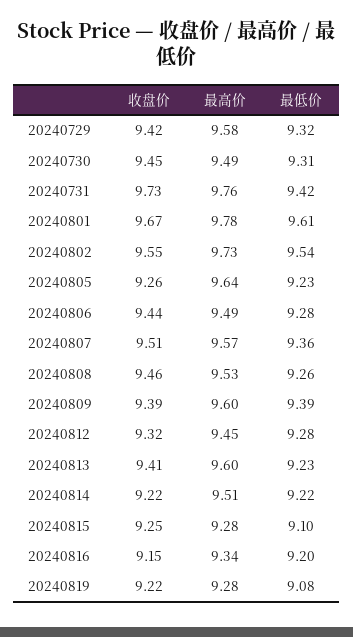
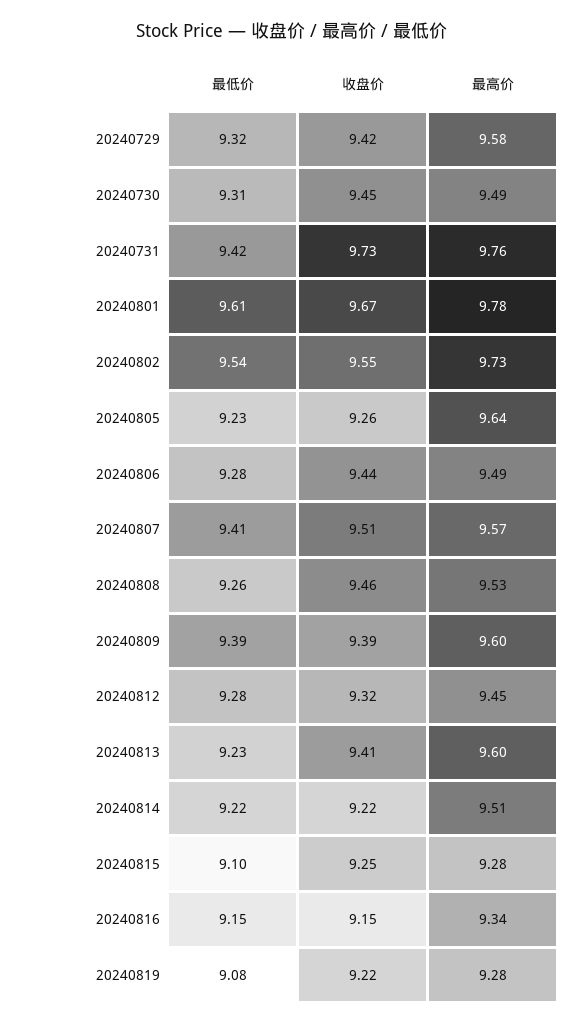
  {
    "收盘价": {
      "20240729": 9.42,
      "20240730": 9.45,
      "20240731": 9.73,
      "20240801": 9.67,
      "20240802": 9.55,
      "20240805": 9.26,
      "20240806": 9.44,
      "20240807": 9.51,
      "20240808": 9.46,
      "20240809": 9.39,
      "20240812": 9.32,
      "20240813": 9.41,
      "20240814": 9.22,
      "20240815": 9.25,
      "20240816": 9.15,
      "20240819": 9.22
    },
    "最高价": {
      "20240729": 9.58,
      "20240730": 9.49,
      "20240731": 9.76,
      "20240801": 9.78,
      "20240802": 9.73,
      "20240805": 9.64,
      "20240806": 9.49,
      "20240807": 9.57,
      "20240808": 9.53,
      "20240809": 9.6,
      "20240812": 9.45,
      "20240813": 9.6,
      "20240814": 9.51,
      "20240815": 9.28,
      "20240816": 9.34,
      "20240819": 9.28
    },
    "最低价": {
      "20240729": 9.32,
      "20240730": 9.31,
      "20240731": 9.42,
      "20240801": 9.61,
      "20240802": 9.54,
      "20240805": 9.23,
      "20240806": 9.28,
-     "20240807": 9.36,
+     "20240807": 9.41,
      "20240808": 9.26,
      "20240809": 9.39,
      "20240812": 9.28,
      "20240813": 9.23,
      "20240814": 9.22,
      "20240815": 9.1,
-     "20240816": 9.2,
+     "20240816": 9.15,
      "20240819": 9.08
    }
  }

